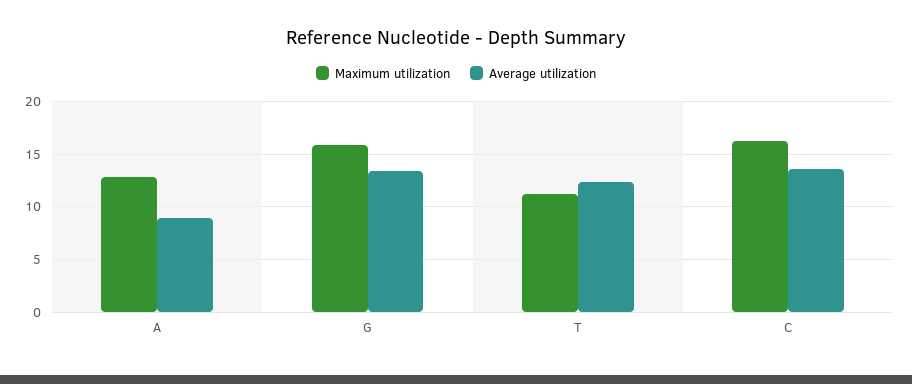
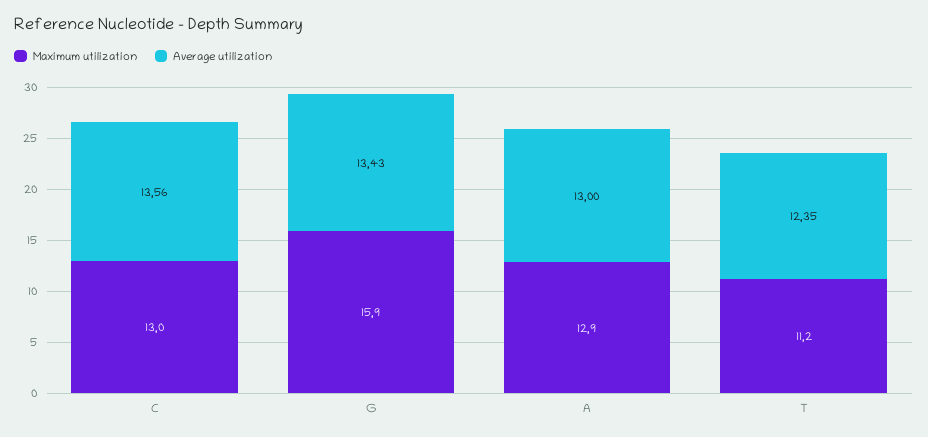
  {
    "Maximum utilization": {
      "A": 12.9,
      "G": 15.9,
      "T": 11.2,
-     "C": 16
+     "C": 13
    },
    "Average utilization": {
-     "A": 9,
+     "A": 13,
      "G": 13.43,
      "T": 12.35,
      "C": 13.56
    }
  }

